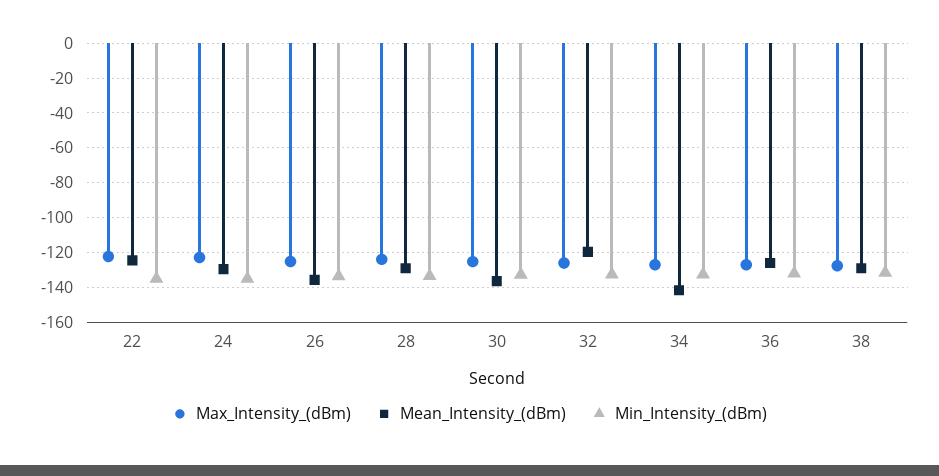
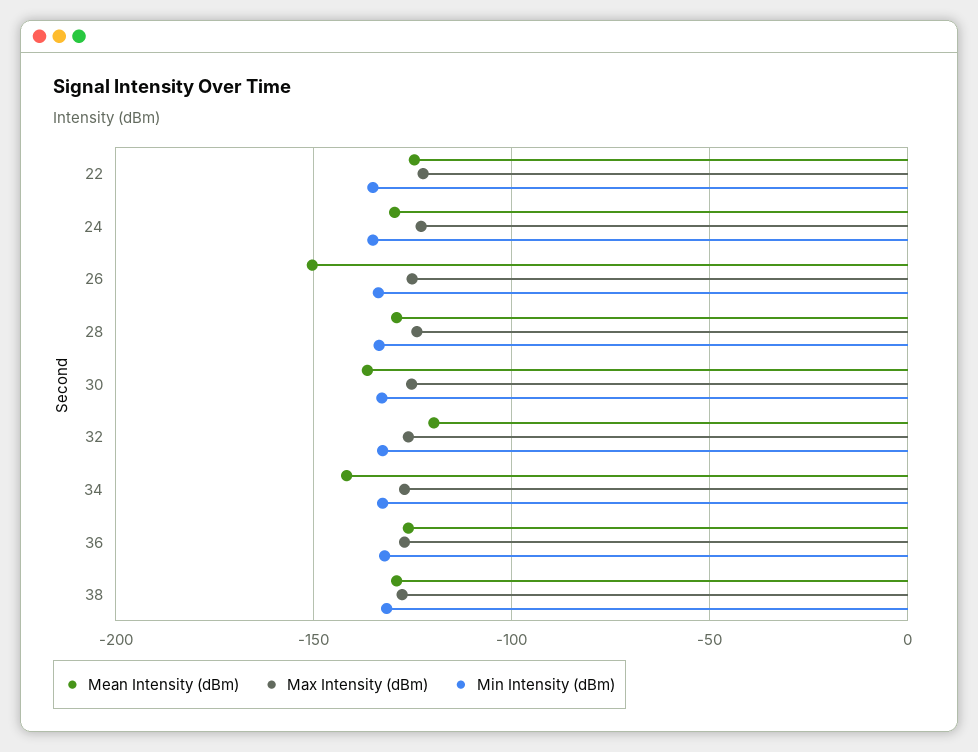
  {
    "Max_Intensity_(dBm)": {
      "22": -120,
      "24": -125,
      "26": -125,
      "28": -125,
      "30": -125,
      "32": -125,
      "34": -125,
      "36": -125,
      "38": -130
    },
    "Mean_Intensity_(dBm)": {
      "22": -125,
      "24": -130,
-     "26": -135,
+     "26": -150,
      "28": -130,
      "30": -135,
      "32": -120,
      "34": -140,
      "36": -125,
      "38": -130
    },
    "Min_Intensity_(dBm)": {
      "22": -135,
      "24": -135,
      "26": -135,
      "28": -135,
      "30": -135,
      "32": -135,
      "34": -135,
      "36": -130,
      "38": -130
    }
  }

